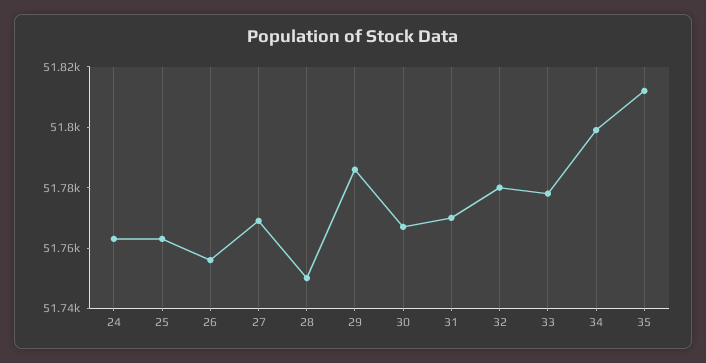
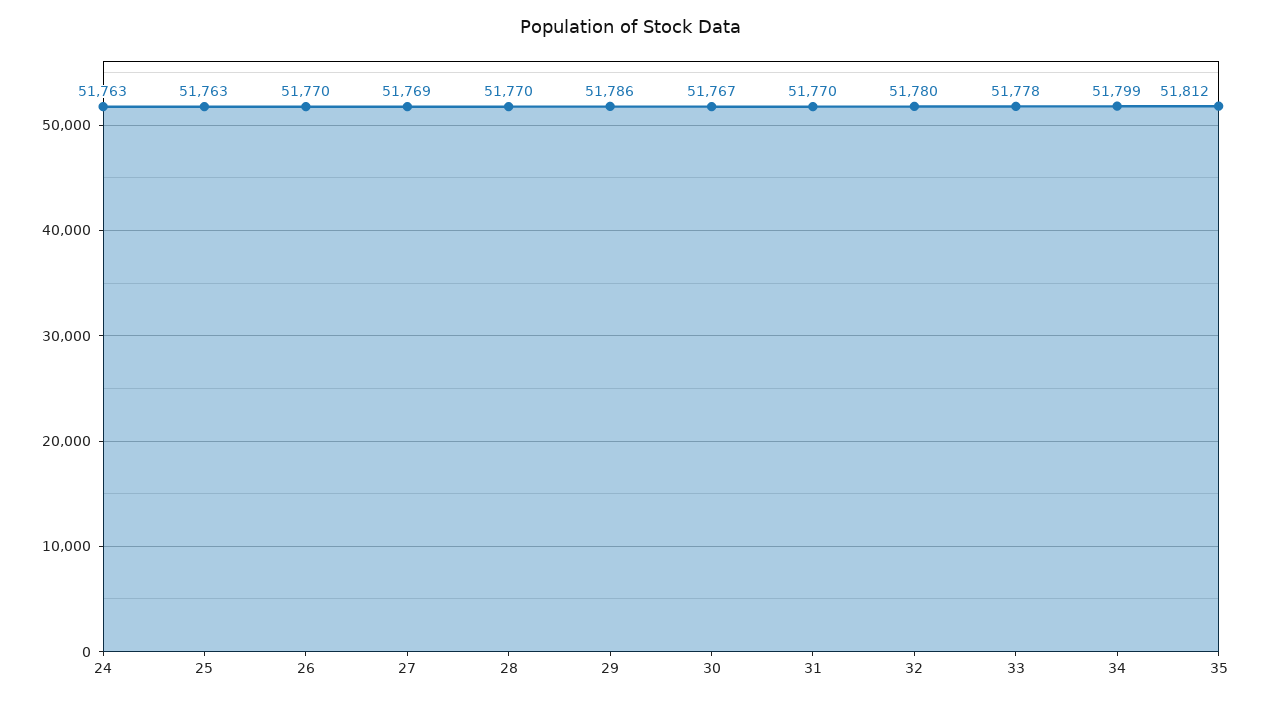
  {
    "24": 51763,
    "25": 51763,
-   "26": 51755,
+   "26": 51770,
    "27": 51769,
-   "28": 51750,
+   "28": 51770,
    "29": 51786,
    "30": 51767,
    "31": 51770,
    "32": 51780,
    "33": 51778,
    "34": 51799,
    "35": 51812
  }

